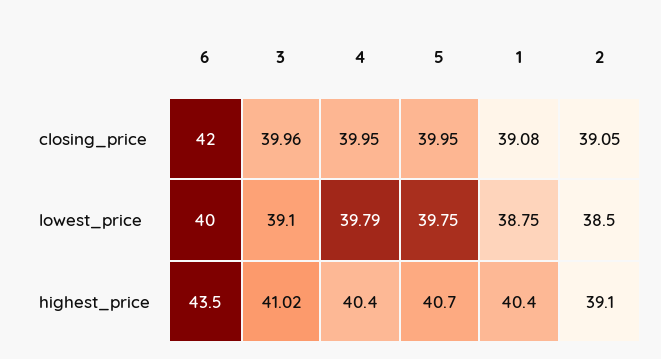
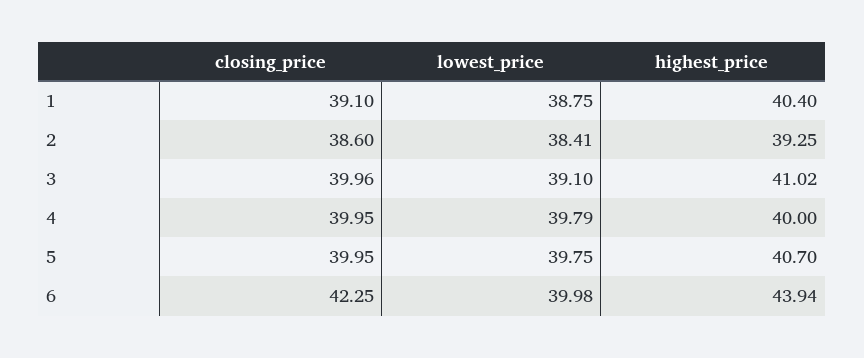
  {
    "6": {
-     "closing_price": 42,
+     "closing_price": 42.25,
-     "lowest_price": 40,
+     "lowest_price": 39.98,
-     "highest_price": 43.5
+     "highest_price": 43.94
    },
    "3": {
      "closing_price": 39.96,
      "lowest_price": 39.1,
      "highest_price": 41.02
    },
    "4": {
      "closing_price": 39.95,
      "lowest_price": 39.79,
-     "highest_price": 40.4
+     "highest_price": 40
    },
    "5": {
      "closing_price": 39.95,
      "lowest_price": 39.75,
      "highest_price": 40.7
    },
    "1": {
-     "closing_price": 39.08,
+     "closing_price": 39.1,
      "lowest_price": 38.75,
      "highest_price": 40.4
    },
    "2": {
-     "closing_price": 39.05,
+     "closing_price": 38.6,
-     "lowest_price": 38.5,
+     "lowest_price": 38.41,
-     "highest_price": 39.1
+     "highest_price": 39.25
    }
  }

